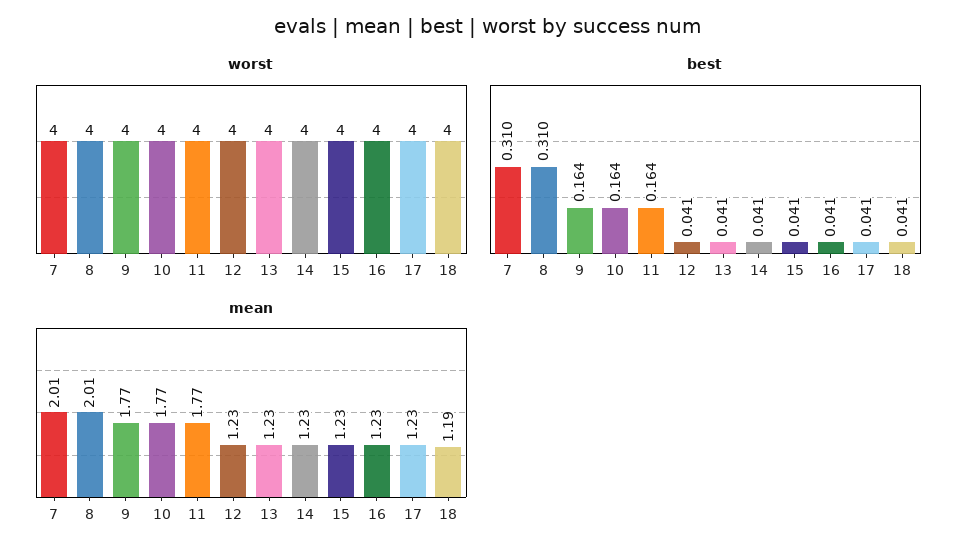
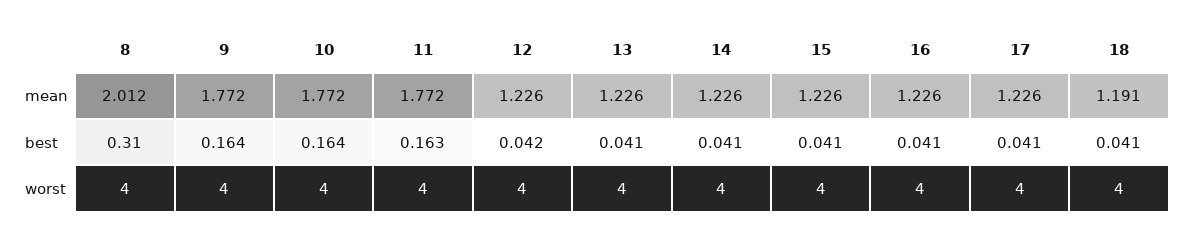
  {
    "worst": {
-     "7": 4,
      "8": 4,
      "9": 4,
      "10": 4,
      "11": 4,
      "12": 4,
      "13": 4,
      "14": 4,
      "15": 4,
      "16": 4,
      "17": 4,
      "18": 4
    },
    "best": {
-     "7": 0.31,
      "8": 0.31,
      "9": 0.164,
      "10": 0.164,
-     "11": 0.164,
+     "11": 0.163,
-     "12": 0.041,
+     "12": 0.042,
      "13": 0.041,
      "14": 0.041,
      "15": 0.041,
      "16": 0.041,
      "17": 0.041,
      "18": 0.041
    },
    "mean": {
-     "7": 2.01,
      "8": 2.012,
      "9": 1.772,
      "10": 1.772,
      "11": 1.772,
      "12": 1.226,
      "13": 1.226,
      "14": 1.226,
      "15": 1.226,
      "16": 1.226,
      "17": 1.226,
      "18": 1.191
    }
  }

